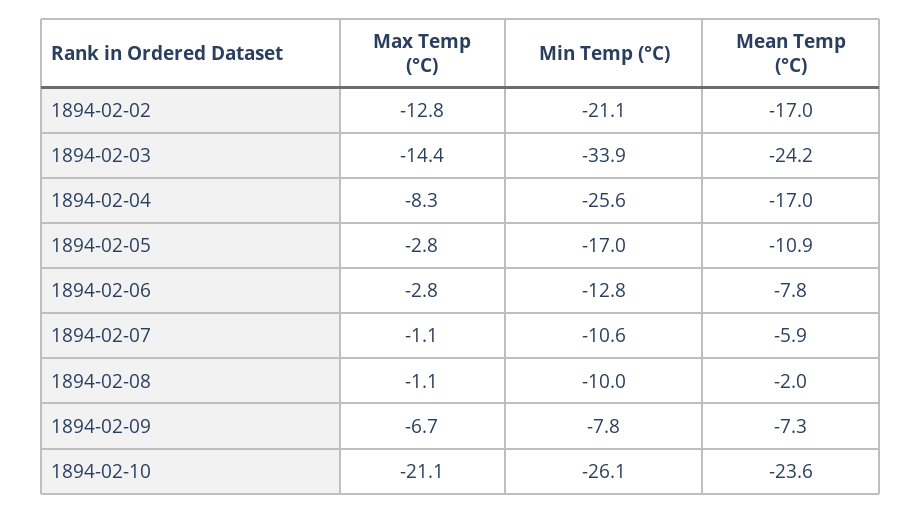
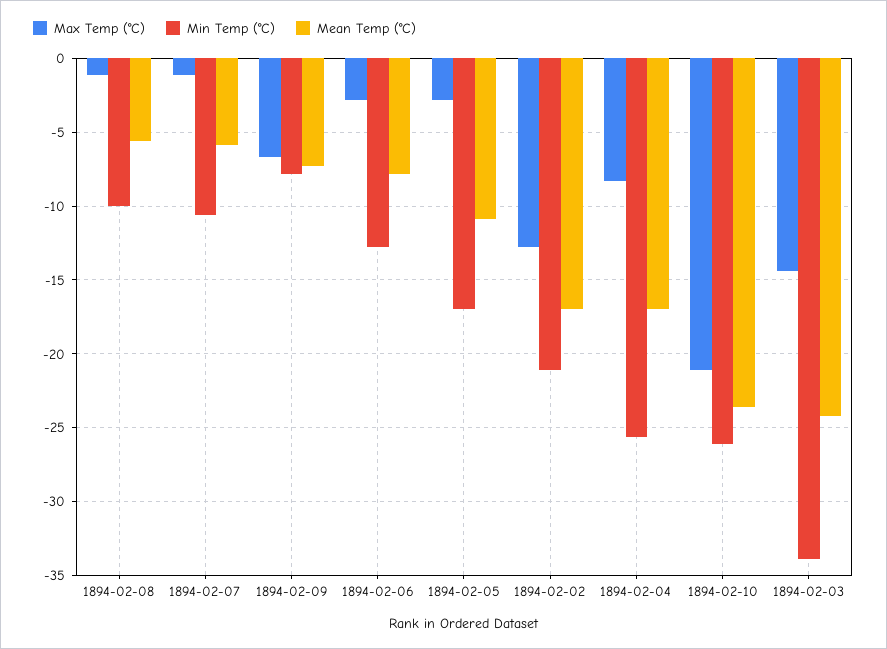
  {
    "Max Temp (°C)": {
      "1894-02-02": -12.8,
      "1894-02-03": -14.4,
      "1894-02-04": -8.3,
      "1894-02-05": -2.8,
      "1894-02-06": -2.8,
      "1894-02-07": -1.1,
      "1894-02-08": -1.1,
      "1894-02-09": -6.7,
      "1894-02-10": -21.1
    },
    "Min Temp (°C)": {
      "1894-02-02": -21.1,
      "1894-02-03": -33.9,
      "1894-02-04": -25.6,
      "1894-02-05": -17,
      "1894-02-06": -12.8,
      "1894-02-07": -10.6,
      "1894-02-08": -10,
      "1894-02-09": -7.8,
      "1894-02-10": -26.1
    },
    "Mean Temp (°C)": {
      "1894-02-02": -17,
      "1894-02-03": -24.2,
      "1894-02-04": -17,
      "1894-02-05": -10.9,
      "1894-02-06": -7.8,
      "1894-02-07": -5.9,
-     "1894-02-08": -2,
+     "1894-02-08": -5.5,
      "1894-02-09": -7.3,
      "1894-02-10": -23.6
    }
  }

